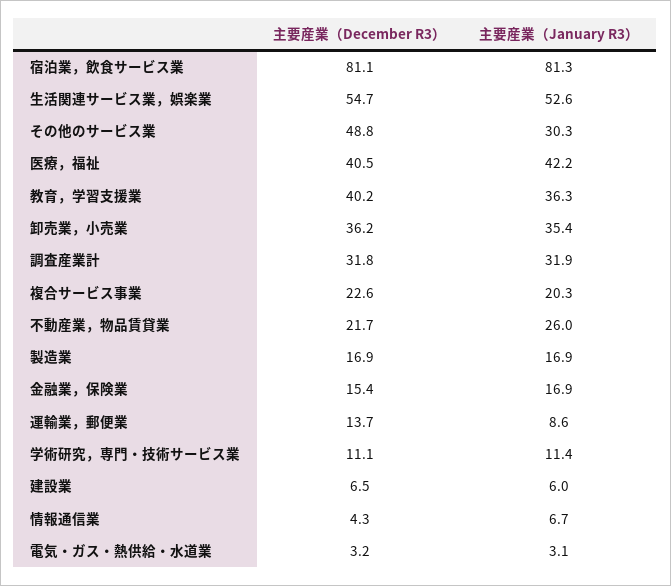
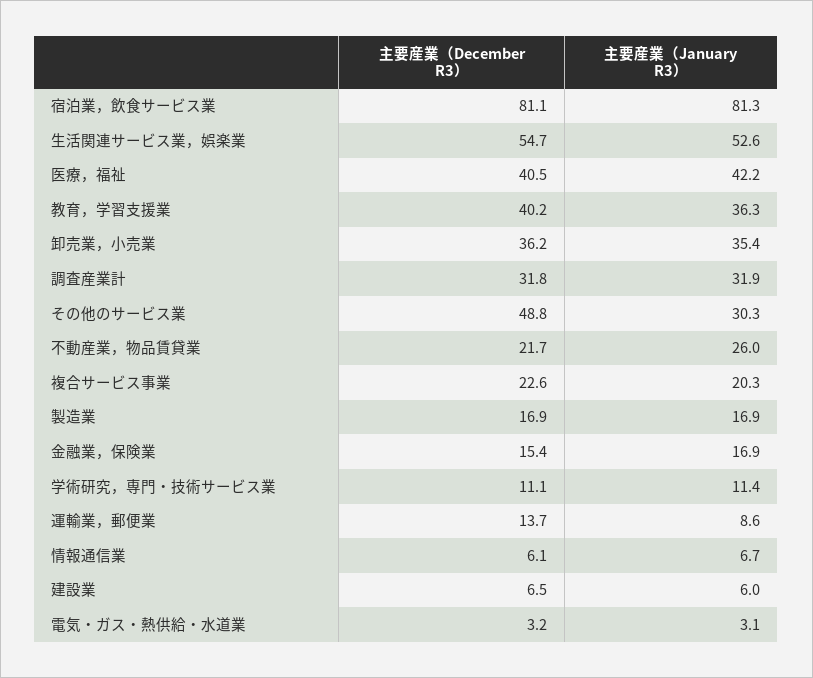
  {
    "主要産業（December R3）": {
      "宿泊業，飲食サービス業": 81.1,
      "生活関連サービス業，娯楽業": 54.7,
      "その他のサービス業": 48.8,
      "医療，福祉": 40.5,
      "教育，学習支援業": 40.2,
      "卸売業，小売業": 36.2,
      "調査産業計": 31.8,
      "複合サービス事業": 22.6,
      "不動産業，物品賃貸業": 21.7,
      "製造業": 16.9,
      "金融業，保険業": 15.4,
      "運輸業，郵便業": 13.7,
      "学術研究，専門・技術サービス業": 11.1,
      "建設業": 6.5,
-     "情報通信業": 4.3,
+     "情報通信業": 6.1,
      "電気・ガス・熱供給・水道業": 3.2
    },
    "主要産業（January R3）": {
      "宿泊業，飲食サービス業": 81.3,
      "生活関連サービス業，娯楽業": 52.6,
      "その他のサービス業": 30.3,
      "医療，福祉": 42.2,
      "教育，学習支援業": 36.3,
      "卸売業，小売業": 35.4,
      "調査産業計": 31.9,
      "複合サービス事業": 20.3,
      "不動産業，物品賃貸業": 26,
      "製造業": 16.9,
      "金融業，保険業": 16.9,
      "運輸業，郵便業": 8.6,
      "学術研究，専門・技術サービス業": 11.4,
      "建設業": 6,
      "情報通信業": 6.7,
      "電気・ガス・熱供給・水道業": 3.1
    }
  }

